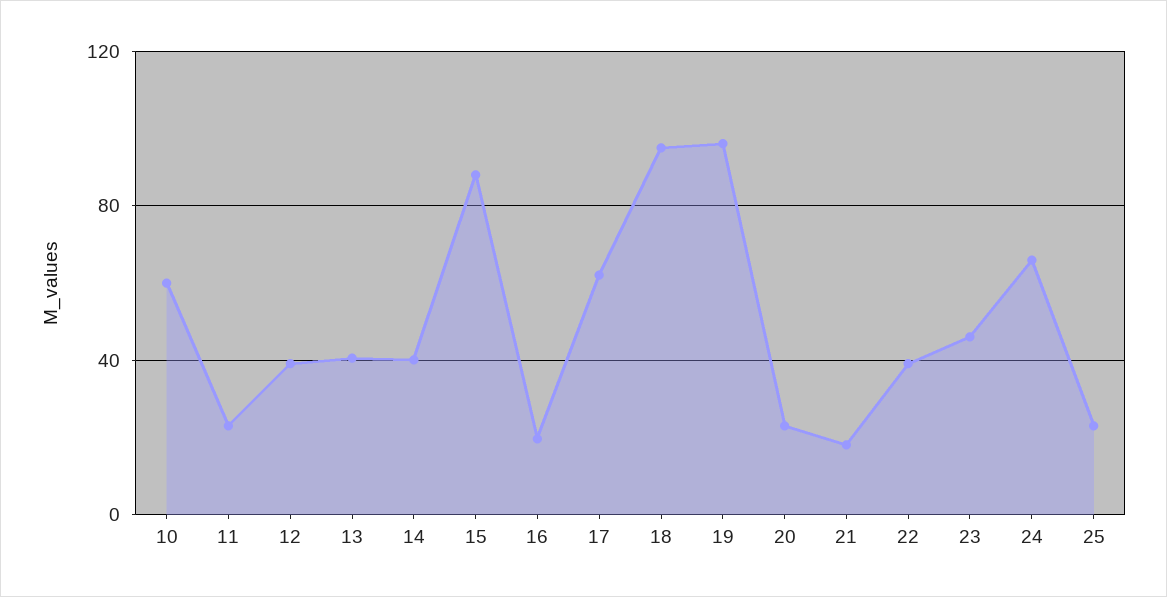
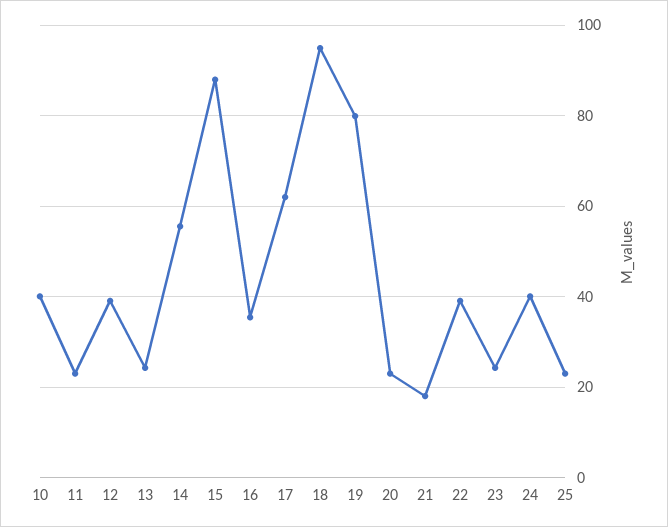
  {
-   "10": 60,
+   "10": 40,
    "11": 22,
    "12": 40,
-   "13": 40,
+   "13": 24,
-   "14": 40,
+   "14": 56,
    "15": 88,
-   "16": 20,
+   "16": 36,
    "17": 62,
    "18": 94,
-   "19": 95,
+   "19": 80,
    "20": 22,
    "21": 18,
    "22": 40,
-   "23": 45,
+   "23": 24,
-   "24": 65,
+   "24": 40,
    "25": 22
  }

